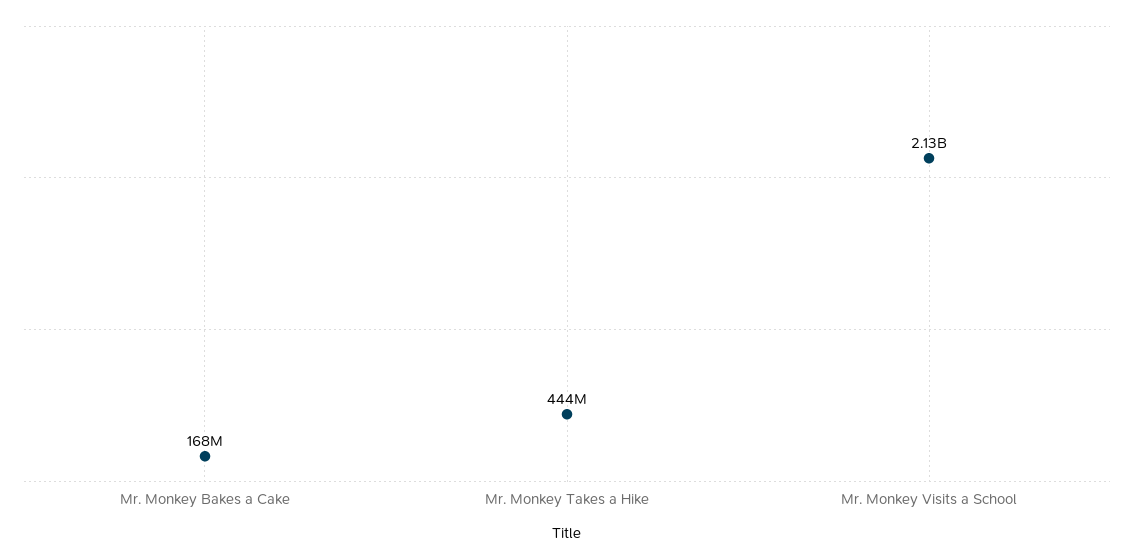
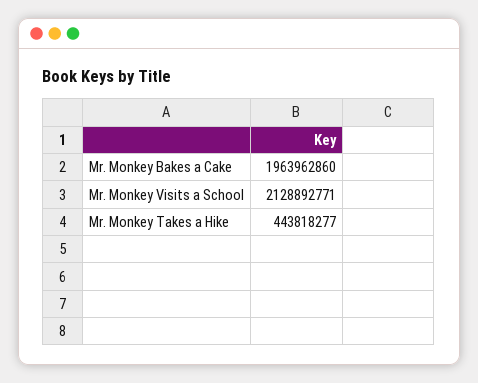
  {
-   "Mr. Monkey Bakes a Cake": 168000000,
+   "Mr. Monkey Bakes a Cake": 1963962860,
    "Mr. Monkey Takes a Hike": 443818277,
    "Mr. Monkey Visits a School": 2128892771
  }

